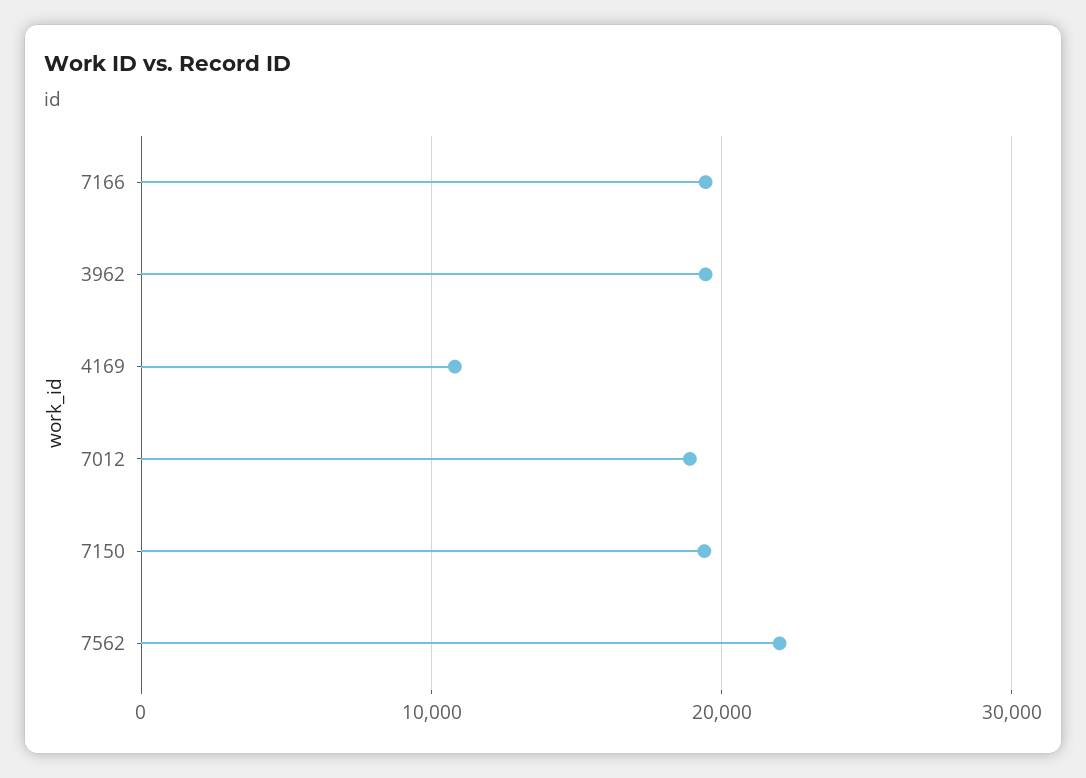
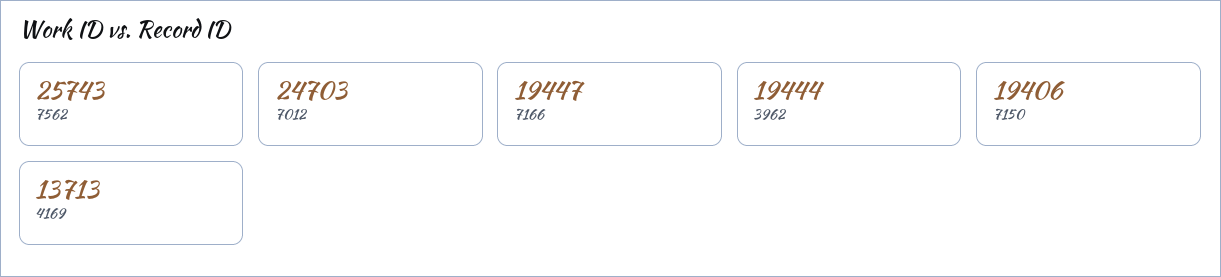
  {
    "7166": 19447,
    "3962": 19444,
-   "4169": 11000,
+   "4169": 13713,
-   "7012": 19000,
+   "7012": 24703,
    "7150": 19406,
-   "7562": 22000
+   "7562": 25743
  }

